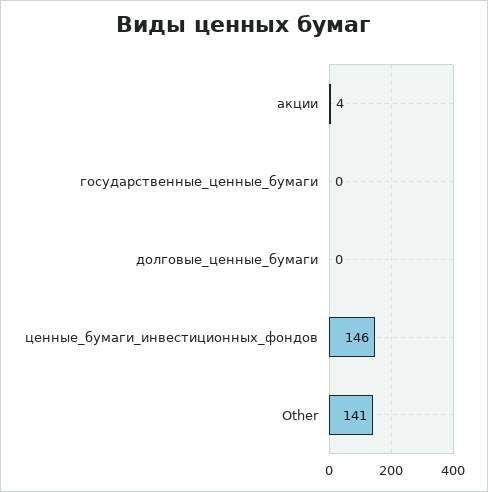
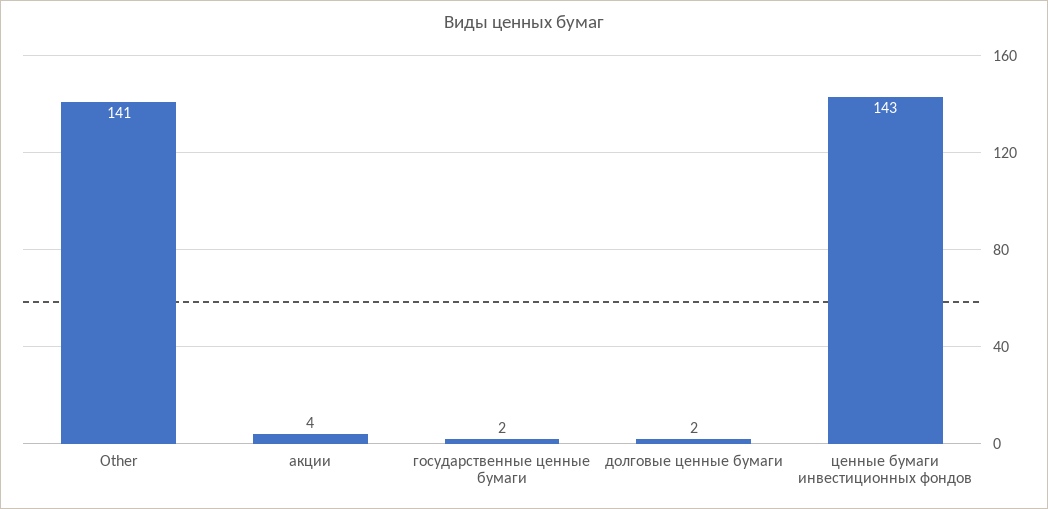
  {
    "акции": 4,
-   "государственные_ценные_бумаги": 0,
+   "государственные_ценные_бумаги": 2,
-   "долговые_ценные_бумаги": 0,
+   "долговые_ценные_бумаги": 2,
-   "ценные_бумаги_инвестиционных_фондов": 146,
+   "ценные_бумаги_инвестиционных_фондов": 143,
    "Other": 141
  }

